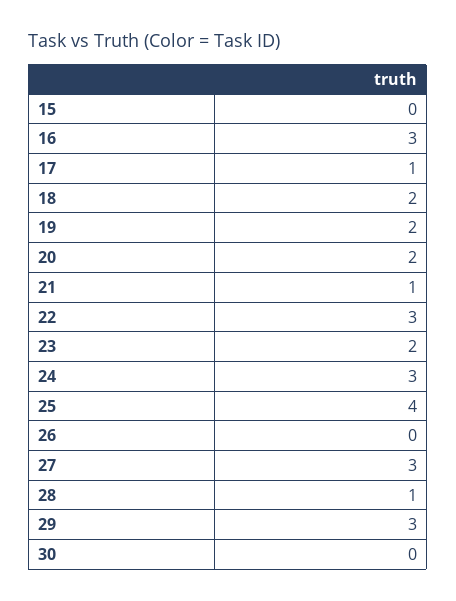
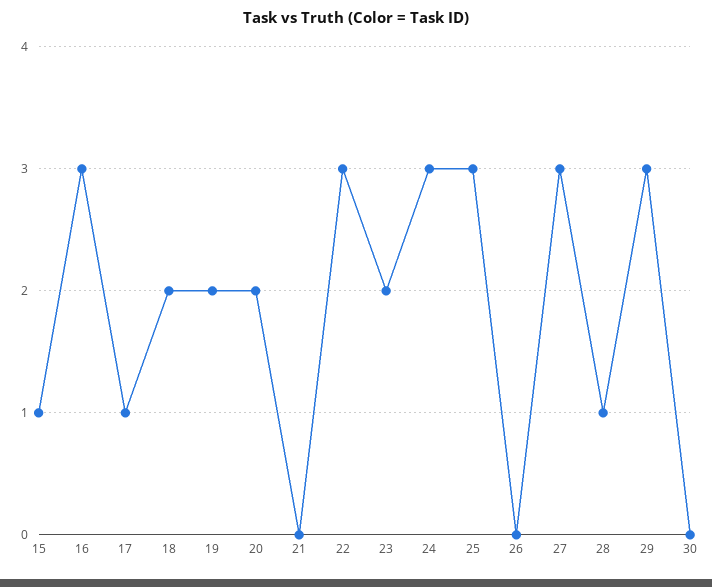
  {
-   "15": 0,
+   "15": 1,
    "16": 3,
    "17": 1,
    "18": 2,
    "19": 2,
    "20": 2,
-   "21": 1,
+   "21": 0,
    "22": 3,
    "23": 2,
    "24": 3,
-   "25": 4,
+   "25": 3,
    "26": 0,
    "27": 3,
    "28": 1,
    "29": 3,
    "30": 0
  }

